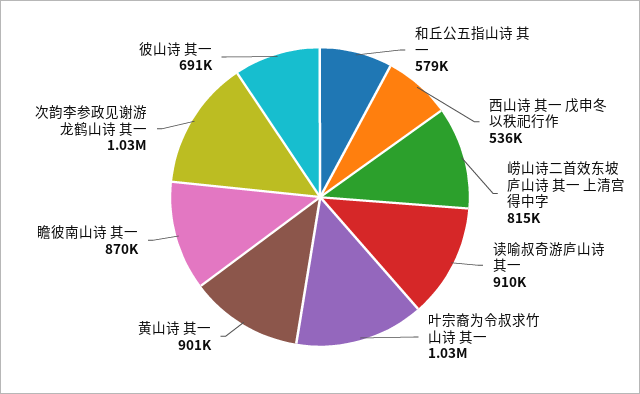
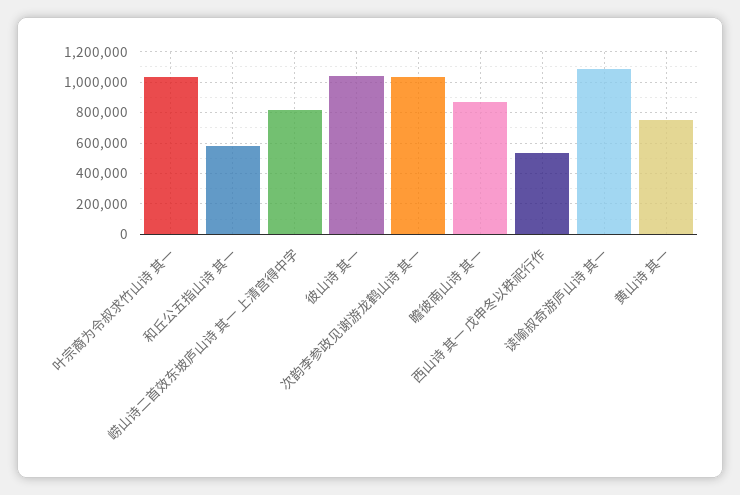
  {
    "和丘公五指山诗 其一": 579000,
    "西山诗 其一 戊申冬以秩祀行作": 536000,
    "崂山诗二首效东坡庐山诗 其一 上清宫得中字": 815000,
-   "读喻叔奇游庐山诗 其一": 910000,
+   "读喻叔奇游庐山诗 其一": 1100000,
    "叶宗裔为令叔求竹山诗 其一": 1030000,
-   "黄山诗 其一": 901000,
+   "黄山诗 其一": 750000,
    "瞻彼南山诗 其一": 870000,
    "次韵李参政见谢游龙鹤山诗 其一": 1030000,
-   "彼山诗 其一": 691000
+   "彼山诗 其一": 1050000
  }

